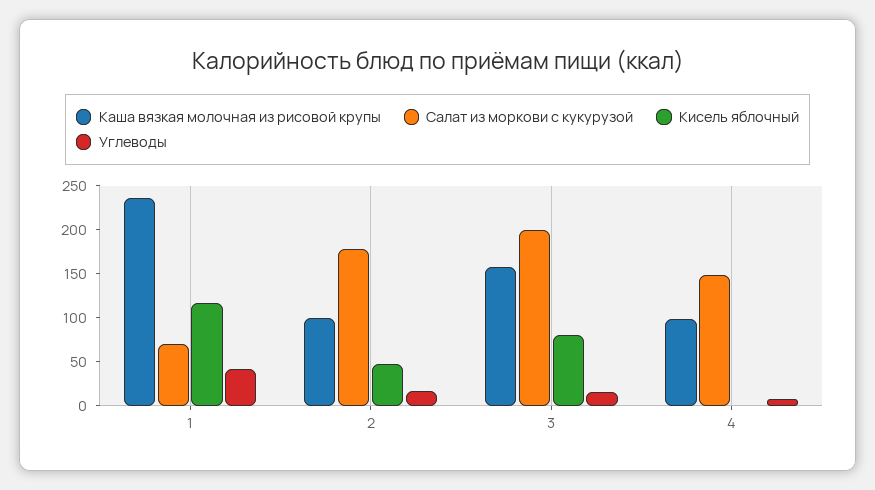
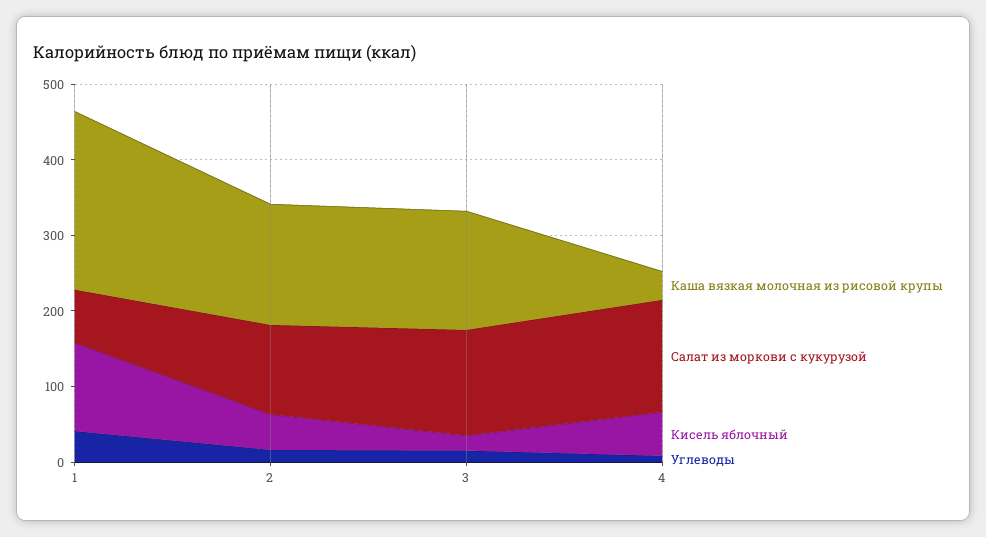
  {
    "Каша вязкая молочная из рисовой крупы": {
      "1": 240,
-     "2": 100,
+     "2": 160,
      "3": 160,
-     "4": 100
+     "4": 40
    },
    "Салат из моркови с кукурузой": {
      "1": 70,
-     "2": 180,
+     "2": 120,
-     "3": 200,
+     "3": 140,
      "4": 150
    },
    "Кисель яблочный": {
      "1": 120,
      "2": 50,
-     "3": 80,
+     "3": 20,
-     "4": 0
+     "4": 60
    },
    "Углеводы": {
      "1": 40,
      "2": 20,
      "3": 20,
      "4": 10
    }
  }

